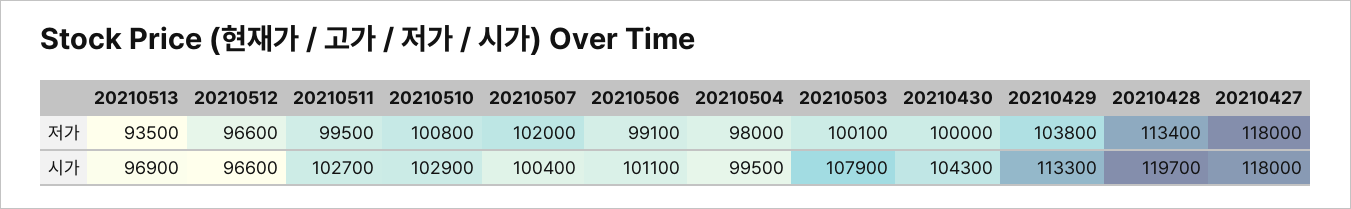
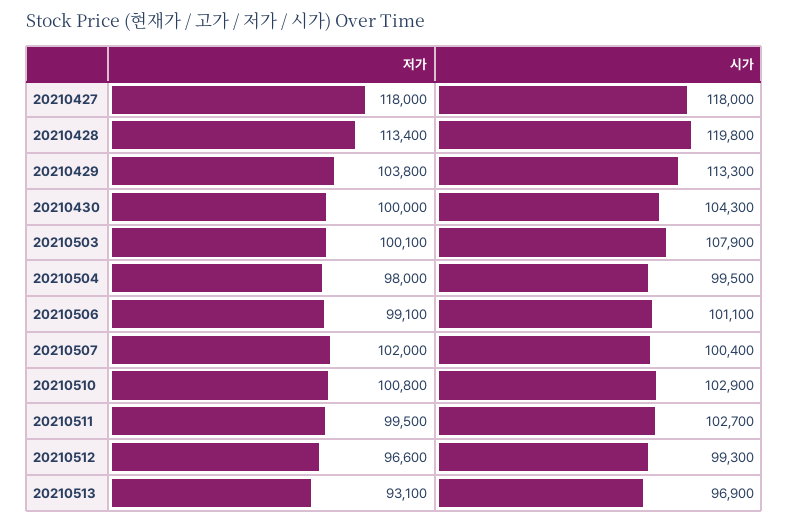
  {
    "20210513": {
-     "저가": 93500,
+     "저가": 93100,
      "시가": 96900
    },
    "20210512": {
      "저가": 96600,
-     "시가": 96600
+     "시가": 99300
    },
    "20210511": {
      "저가": 99500,
      "시가": 102700
    },
    "20210510": {
      "저가": 100800,
      "시가": 102900
    },
    "20210507": {
      "저가": 102000,
      "시가": 100400
    },
    "20210506": {
      "저가": 99100,
      "시가": 101100
    },
    "20210504": {
      "저가": 98000,
      "시가": 99500
    },
    "20210503": {
      "저가": 100100,
      "시가": 107900
    },
    "20210430": {
      "저가": 100000,
      "시가": 104300
    },
    "20210429": {
      "저가": 103800,
      "시가": 113300
    },
    "20210428": {
      "저가": 113400,
-     "시가": 119700
+     "시가": 119800
    },
    "20210427": {
      "저가": 118000,
      "시가": 118000
    }
  }

